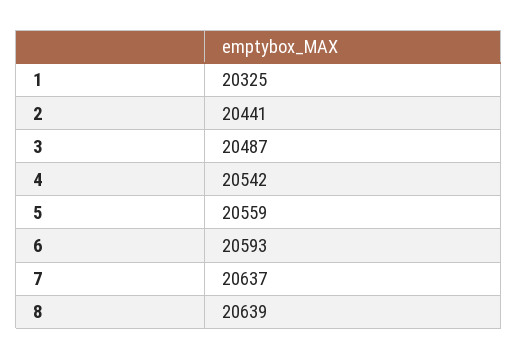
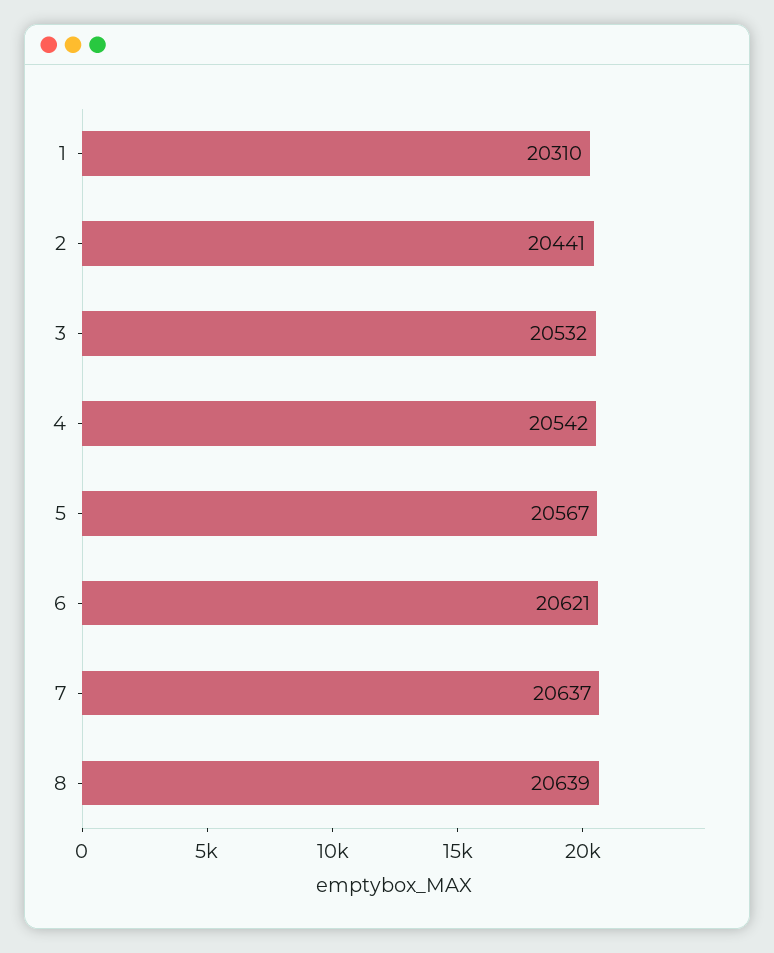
  {
-   "1": 20325,
+   "1": 20310,
    "2": 20441,
-   "3": 20487,
+   "3": 20532,
    "4": 20542,
-   "5": 20559,
+   "5": 20567,
-   "6": 20593,
+   "6": 20621,
    "7": 20637,
    "8": 20639
  }

